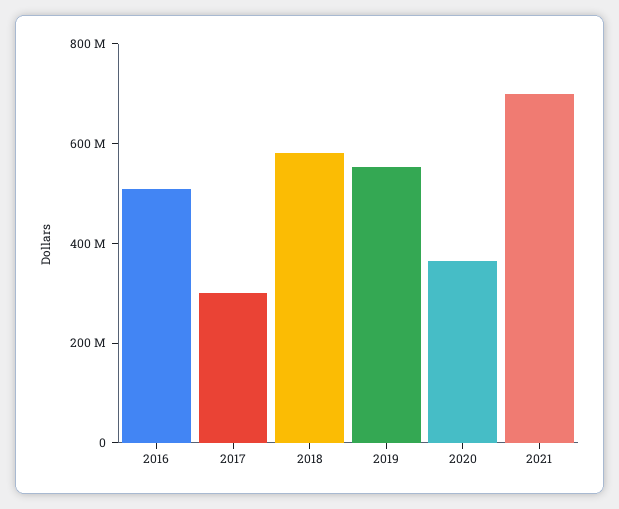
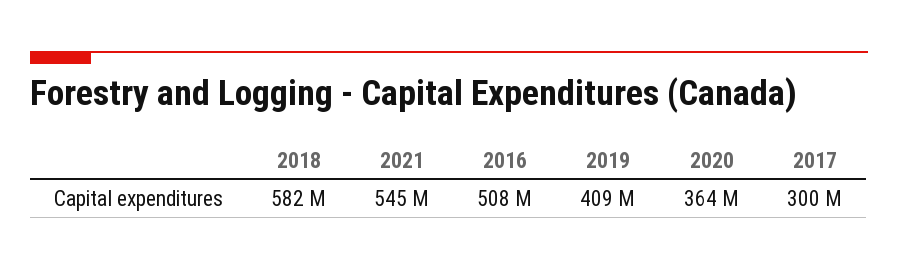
  {
    "2016": 508000000,
    "2017": 300000000,
    "2018": 582000000,
-   "2019": 550000000,
+   "2019": 409000000,
    "2020": 364000000,
-   "2021": 700000000
+   "2021": 545000000
  }

